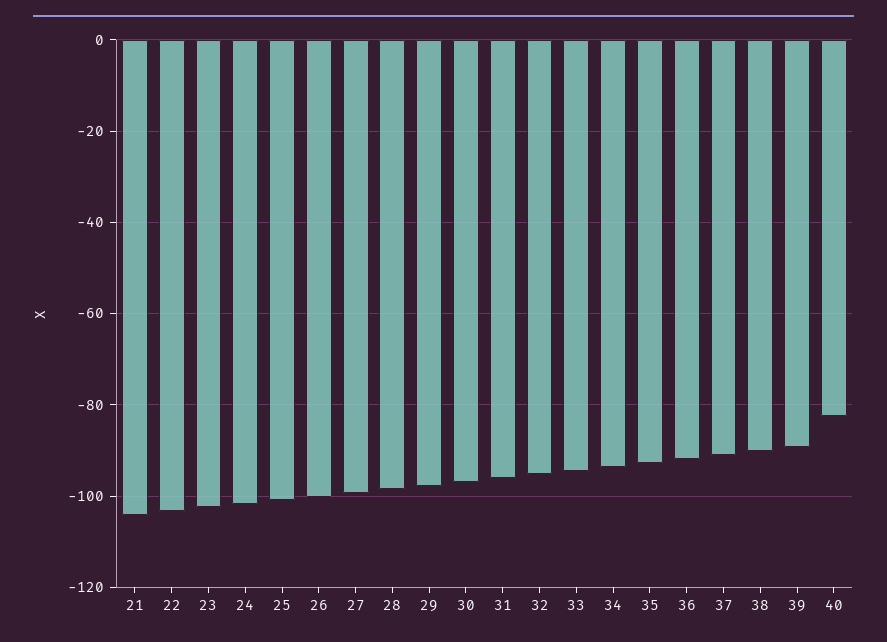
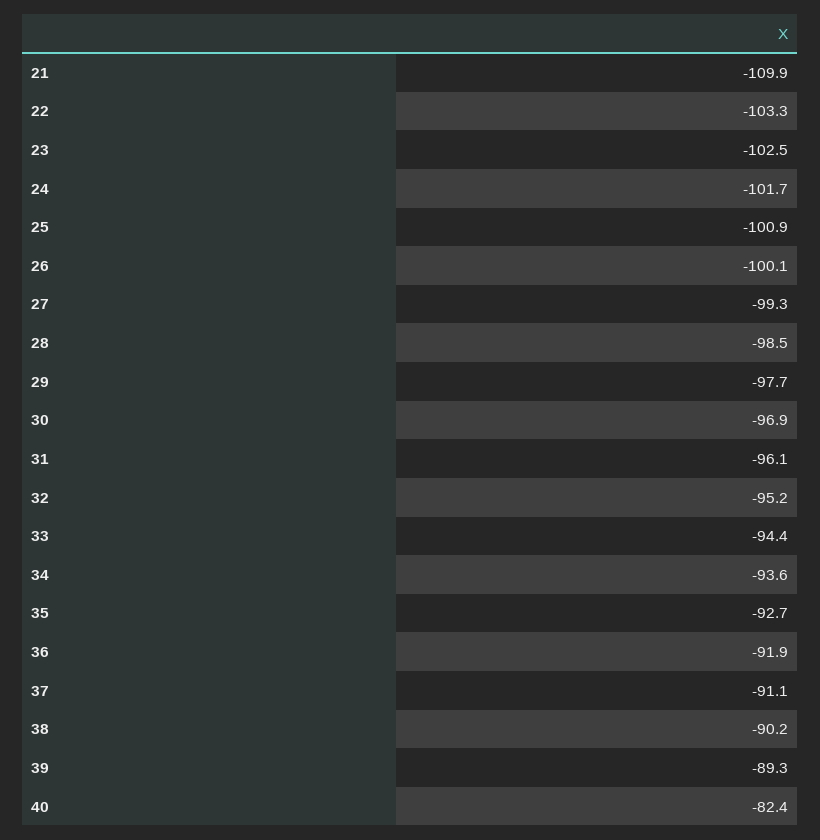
  {
-   "21": -104,
+   "21": -109.9,
    "22": -103.3,
    "23": -102.5,
    "24": -101.7,
    "25": -100.9,
    "26": -100.1,
    "27": -99.3,
    "28": -98.5,
    "29": -97.7,
    "30": -96.9,
    "31": -96.1,
    "32": -95.2,
    "33": -94.4,
    "34": -93.6,
    "35": -92.7,
    "36": -91.9,
    "37": -91.1,
    "38": -90.2,
    "39": -89.3,
    "40": -82.4
  }

